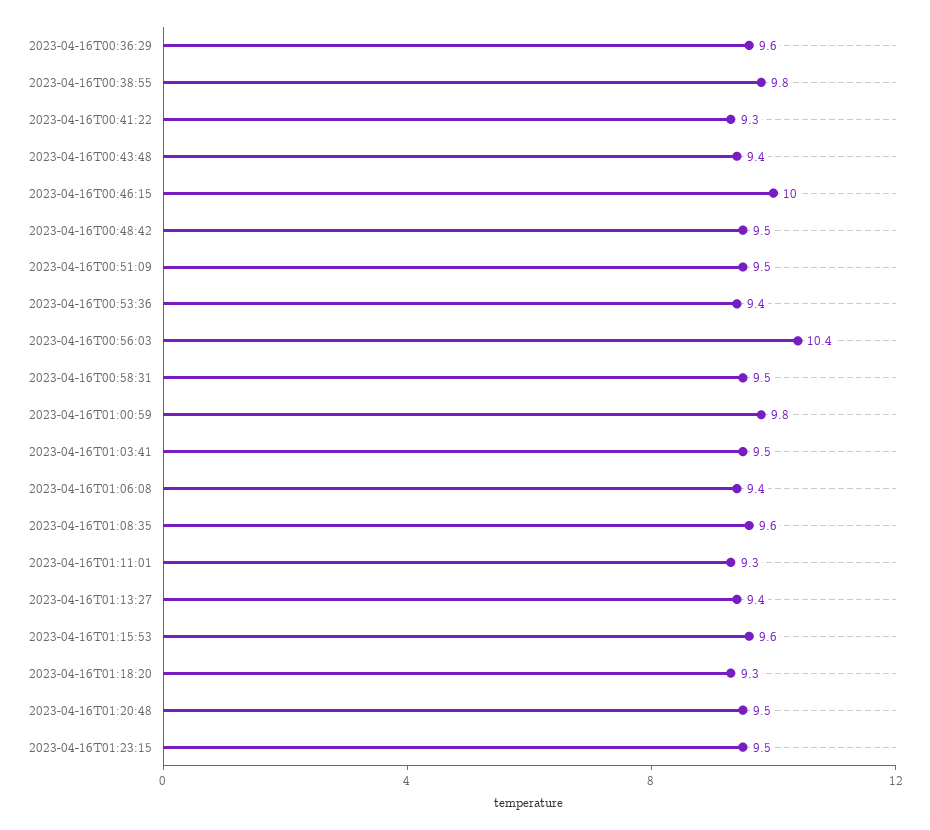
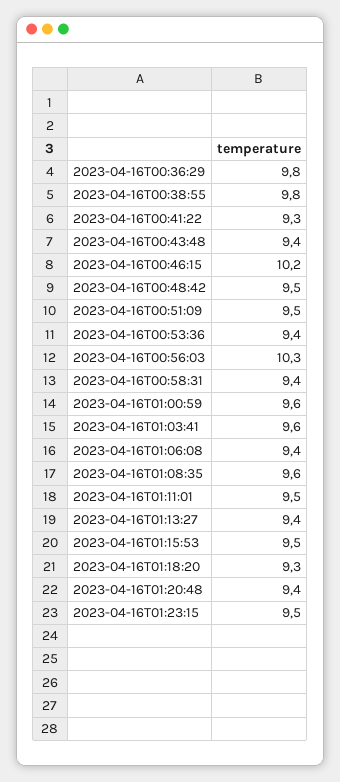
  {
-   "2023-04-16T00:36:29": 9.6,
+   "2023-04-16T00:36:29": 9.8,
    "2023-04-16T00:38:55": 9.8,
    "2023-04-16T00:41:22": 9.3,
    "2023-04-16T00:43:48": 9.4,
-   "2023-04-16T00:46:15": 10,
+   "2023-04-16T00:46:15": 10.2,
    "2023-04-16T00:48:42": 9.5,
    "2023-04-16T00:51:09": 9.5,
    "2023-04-16T00:53:36": 9.4,
-   "2023-04-16T00:56:03": 10.4,
+   "2023-04-16T00:56:03": 10.3,
-   "2023-04-16T00:58:31": 9.5,
+   "2023-04-16T00:58:31": 9.4,
-   "2023-04-16T01:00:59": 9.8,
+   "2023-04-16T01:00:59": 9.6,
-   "2023-04-16T01:03:41": 9.5,
+   "2023-04-16T01:03:41": 9.6,
    "2023-04-16T01:06:08": 9.4,
    "2023-04-16T01:08:35": 9.6,
-   "2023-04-16T01:11:01": 9.3,
+   "2023-04-16T01:11:01": 9.5,
    "2023-04-16T01:13:27": 9.4,
-   "2023-04-16T01:15:53": 9.6,
+   "2023-04-16T01:15:53": 9.5,
    "2023-04-16T01:18:20": 9.3,
-   "2023-04-16T01:20:48": 9.5,
+   "2023-04-16T01:20:48": 9.4,
    "2023-04-16T01:23:15": 9.5
  }

